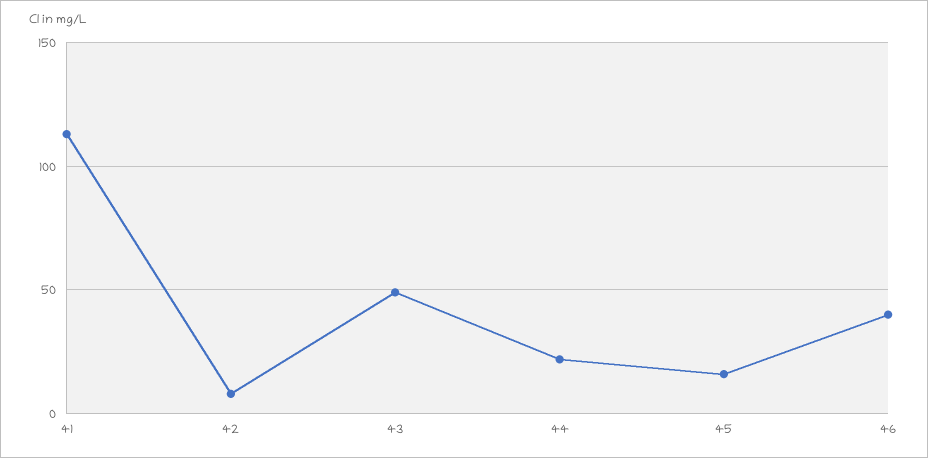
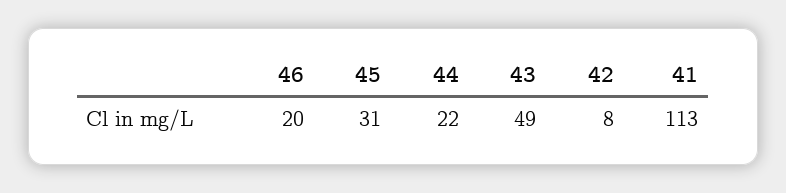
  {
    "41": 113,
    "42": 8,
    "43": 49,
    "44": 22,
-   "45": 15,
+   "45": 31,
-   "46": 40
+   "46": 20
  }

